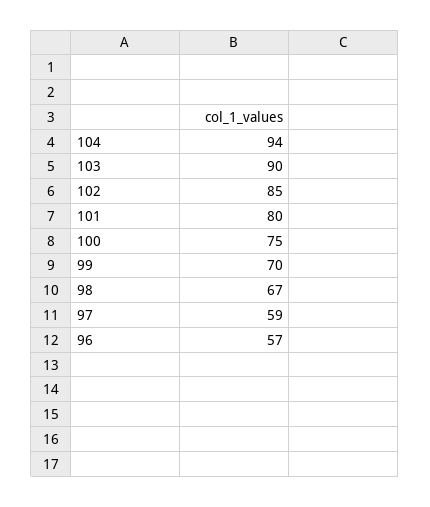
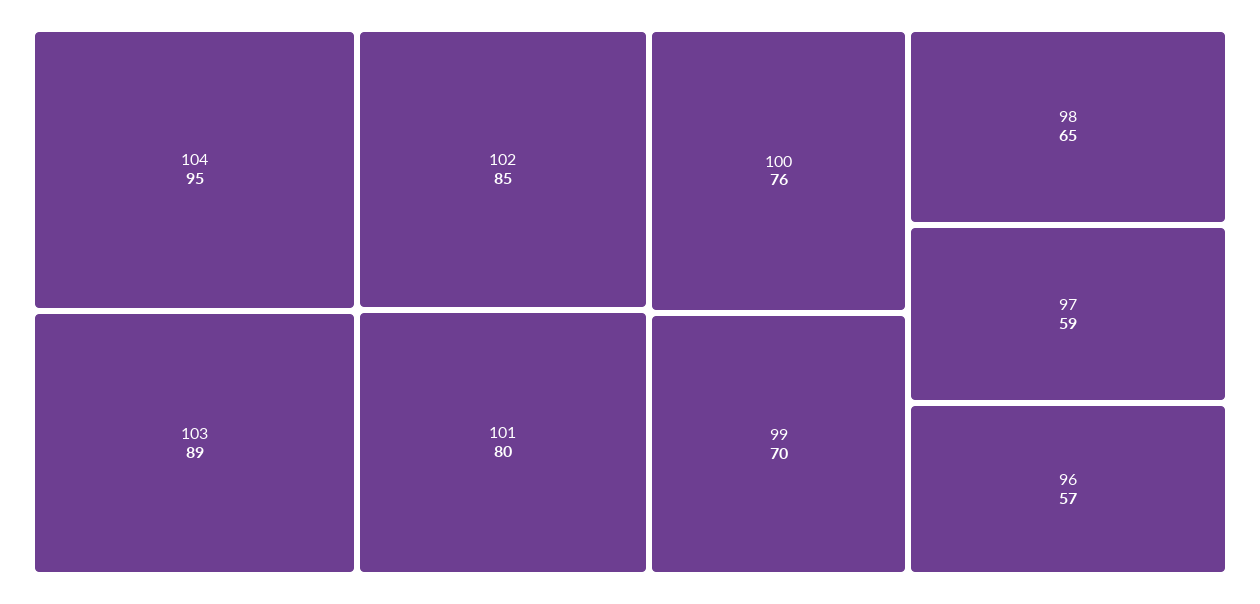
  {
-   "104": 94,
+   "104": 95,
-   "103": 90,
+   "103": 89,
    "102": 85,
    "101": 80,
-   "100": 75,
+   "100": 76,
    "99": 70,
-   "98": 67,
+   "98": 65,
    "97": 59,
    "96": 57
  }

